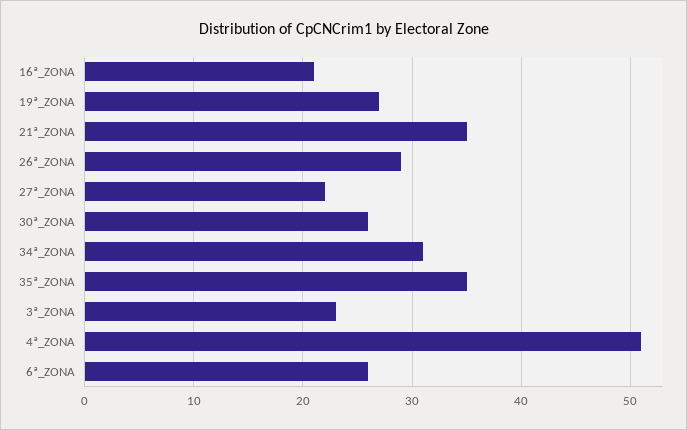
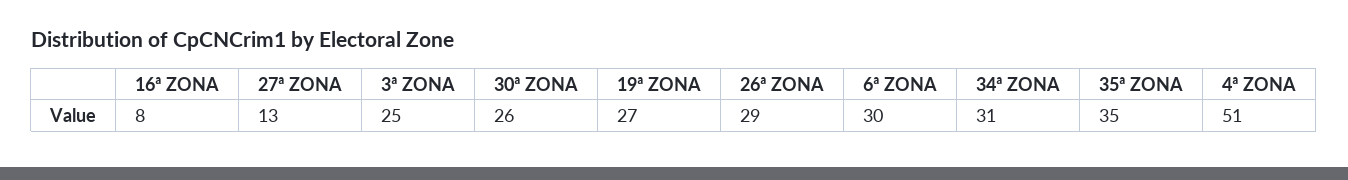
  {
-   "16ª_ZONA": 21,
+   "16ª_ZONA": 8,
    "19ª_ZONA": 27,
-   "21ª_ZONA": 35,
    "26ª_ZONA": 29,
-   "27ª_ZONA": 22,
+   "27ª_ZONA": 13,
    "30ª_ZONA": 26,
    "34ª_ZONA": 31,
    "35ª_ZONA": 35,
-   "3ª_ZONA": 23,
+   "3ª_ZONA": 25,
    "4ª_ZONA": 51,
-   "6ª_ZONA": 26
+   "6ª_ZONA": 30
  }

